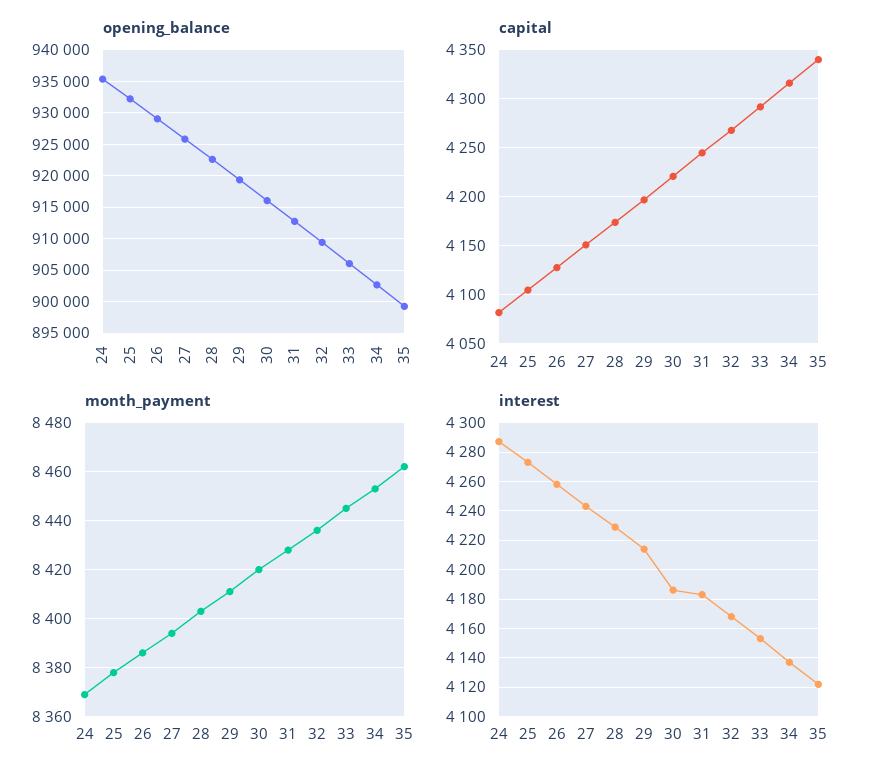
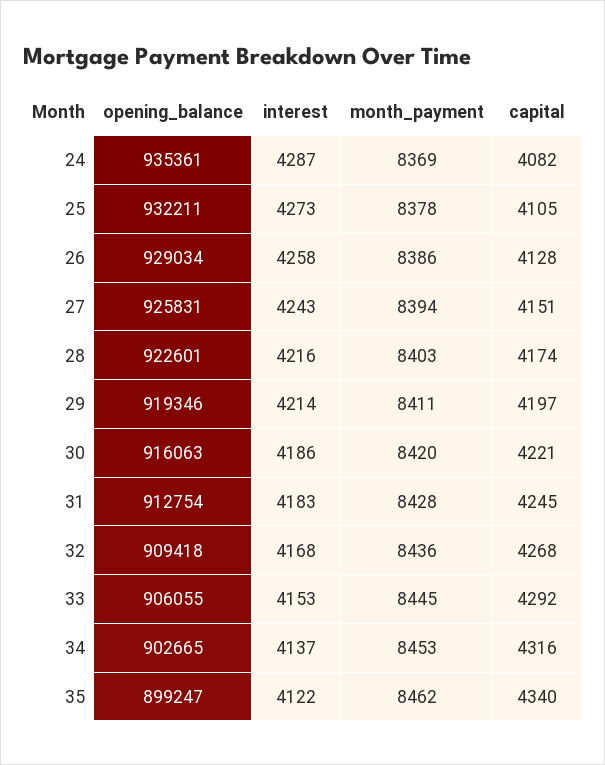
  {
    "opening_balance": {
      "24": 935361,
      "25": 932211,
      "26": 929034,
      "27": 925831,
      "28": 922601,
      "29": 919346,
      "30": 916063,
      "31": 912754,
      "32": 909418,
      "33": 906055,
      "34": 902665,
      "35": 899247
    },
    "capital": {
      "24": 4082,
      "25": 4105,
      "26": 4128,
      "27": 4151,
      "28": 4174,
      "29": 4197,
      "30": 4221,
      "31": 4245,
      "32": 4268,
      "33": 4292,
      "34": 4316,
      "35": 4340
    },
    "month_payment": {
      "24": 8369,
      "25": 8378,
      "26": 8386,
      "27": 8394,
      "28": 8403,
      "29": 8411,
      "30": 8420,
      "31": 8428,
      "32": 8436,
      "33": 8445,
      "34": 8453,
      "35": 8462
    },
    "interest": {
      "24": 4287,
      "25": 4273,
      "26": 4258,
      "27": 4243,
-     "28": 4230,
+     "28": 4216,
      "29": 4214,
      "30": 4186,
      "31": 4183,
      "32": 4168,
      "33": 4153,
      "34": 4137,
      "35": 4122
    }
  }

